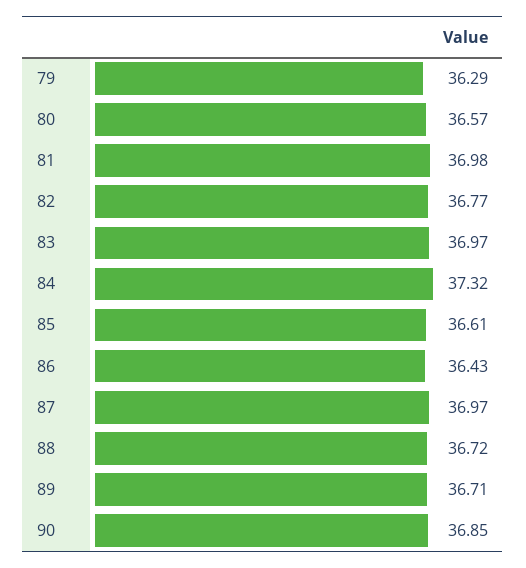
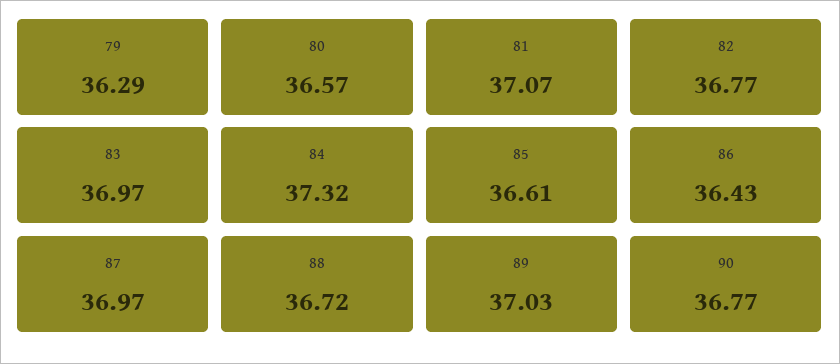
  {
    "79": 36.29,
    "80": 36.57,
-   "81": 36.98,
+   "81": 37.07,
    "82": 36.77,
    "83": 36.97,
    "84": 37.32,
    "85": 36.61,
    "86": 36.43,
    "87": 36.97,
    "88": 36.72,
-   "89": 36.71,
+   "89": 37.03,
-   "90": 36.85
+   "90": 36.77
  }

